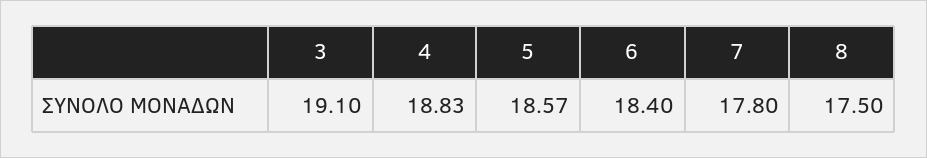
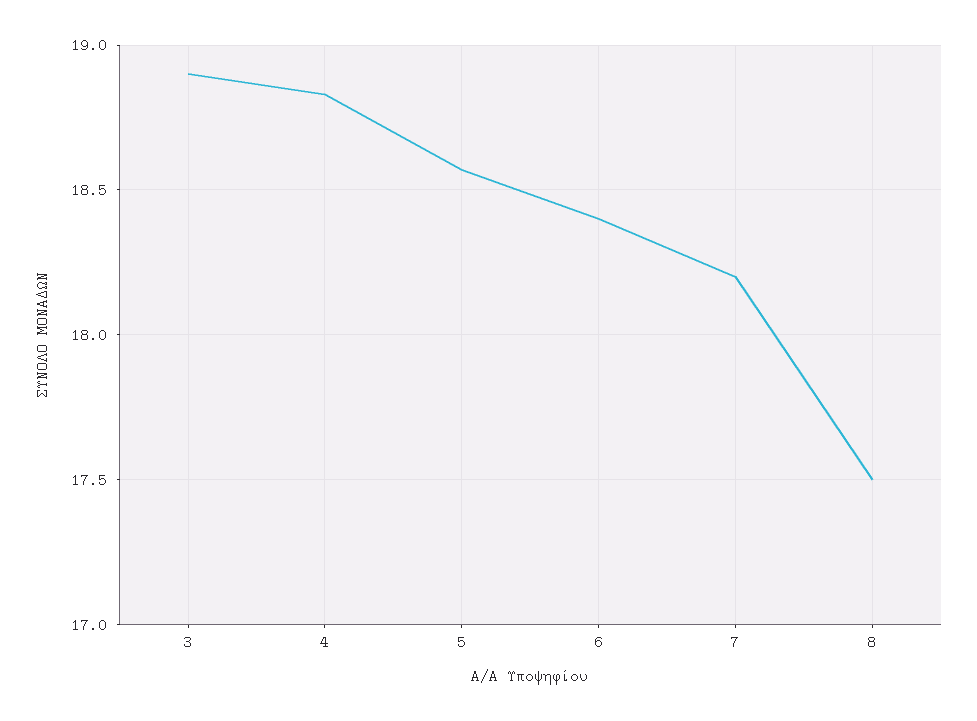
  {
-   "3": 19.1,
+   "3": 18.9,
    "4": 18.83,
    "5": 18.57,
    "6": 18.4,
-   "7": 17.8,
+   "7": 18.2,
    "8": 17.5
  }

